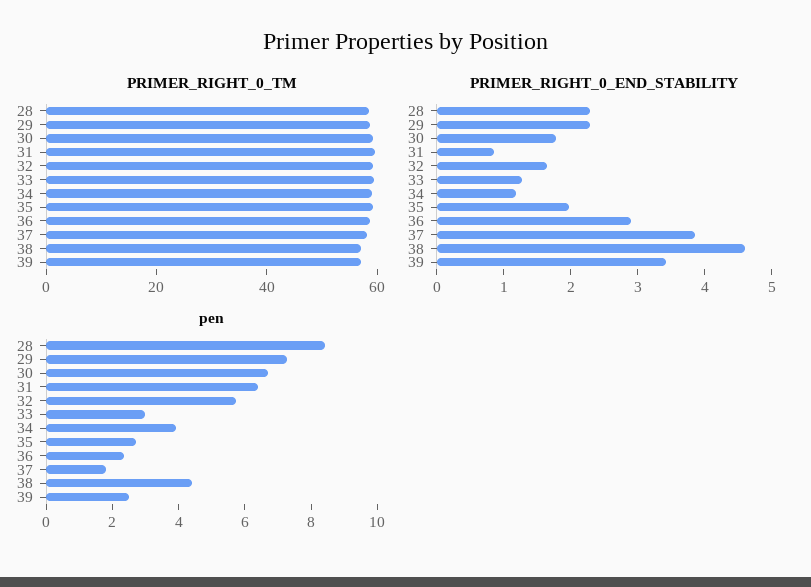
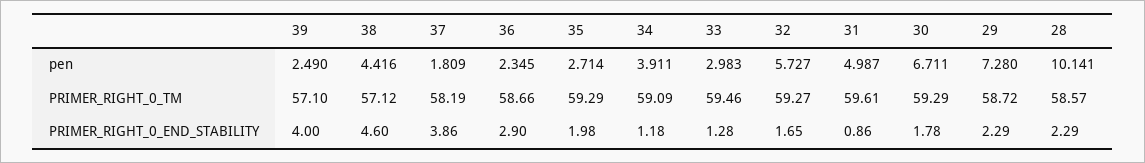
  {
    "PRIMER_RIGHT_0_TM": {
      "28": 58.57,
      "29": 58.72,
      "30": 59.29,
      "31": 59.61,
      "32": 59.27,
      "33": 59.46,
      "34": 59.09,
      "35": 59.29,
      "36": 58.66,
      "37": 58.19,
      "38": 57.12,
      "39": 57.1
    },
    "PRIMER_RIGHT_0_END_STABILITY": {
      "28": 2.29,
      "29": 2.29,
      "30": 1.78,
      "31": 0.86,
      "32": 1.65,
      "33": 1.28,
      "34": 1.18,
      "35": 1.98,
      "36": 2.9,
      "37": 3.86,
      "38": 4.6,
-     "39": 3.4
+     "39": 4
    },
    "pen": {
-     "28": 8.5,
+     "28": 10.141,
      "29": 7.28,
      "30": 6.711,
-     "31": 6.5,
+     "31": 4.987,
      "32": 5.727,
      "33": 2.983,
      "34": 3.911,
      "35": 2.714,
      "36": 2.345,
      "37": 1.809,
      "38": 4.416,
      "39": 2.49
    }
  }

